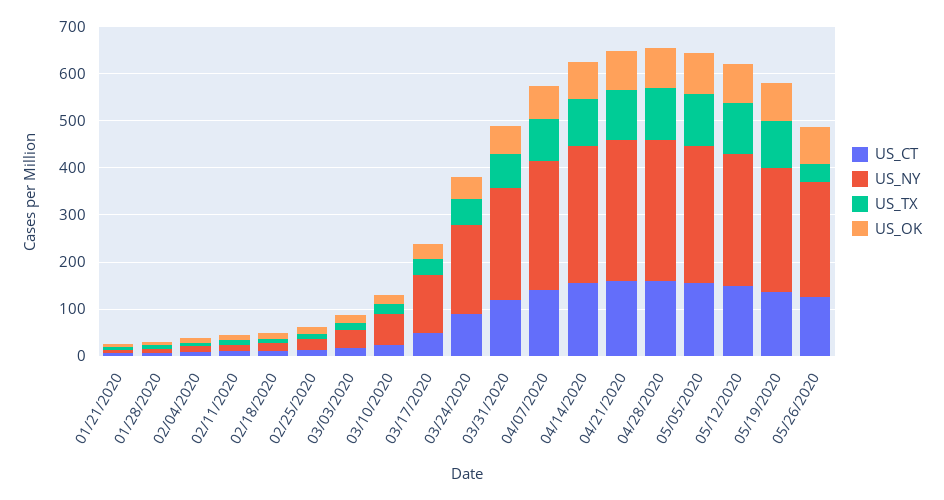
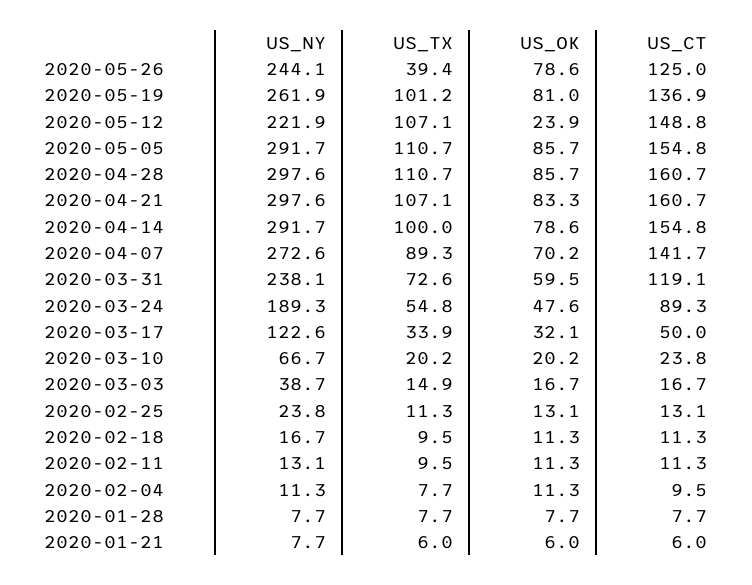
  {
    "US_CT": {
      "01/21/2020": 6,
      "01/28/2020": 7.7,
      "02/04/2020": 9.5,
      "02/11/2020": 11.3,
      "02/18/2020": 11.3,
      "02/25/2020": 13.1,
      "03/03/2020": 16.7,
      "03/10/2020": 23.8,
      "03/17/2020": 50,
      "03/24/2020": 89.3,
      "03/31/2020": 119.1,
      "04/07/2020": 141.7,
      "04/14/2020": 154.8,
      "04/21/2020": 160.7,
      "04/28/2020": 160.7,
      "05/05/2020": 154.8,
      "05/12/2020": 148.8,
      "05/19/2020": 136.9,
      "05/26/2020": 125
    },
    "US_NY": {
      "01/21/2020": 7.7,
      "01/28/2020": 7.7,
      "02/04/2020": 11.3,
      "02/11/2020": 13.1,
      "02/18/2020": 16.7,
      "02/25/2020": 23.8,
      "03/03/2020": 38.7,
      "03/10/2020": 66.7,
      "03/17/2020": 122.6,
      "03/24/2020": 189.3,
      "03/31/2020": 238.1,
      "04/07/2020": 272.6,
      "04/14/2020": 291.7,
      "04/21/2020": 297.6,
      "04/28/2020": 297.6,
      "05/05/2020": 291.7,
-     "05/12/2020": 280,
+     "05/12/2020": 221.9,
      "05/19/2020": 261.9,
      "05/26/2020": 244.1
    },
    "US_TX": {
      "01/21/2020": 6,
      "01/28/2020": 7.7,
      "02/04/2020": 7.7,
      "02/11/2020": 9.5,
      "02/18/2020": 9.5,
      "02/25/2020": 11.3,
      "03/03/2020": 14.9,
      "03/10/2020": 20.2,
      "03/17/2020": 33.9,
      "03/24/2020": 54.8,
      "03/31/2020": 72.6,
      "04/07/2020": 89.3,
      "04/14/2020": 100,
      "04/21/2020": 107.1,
      "04/28/2020": 110.7,
      "05/05/2020": 110.7,
      "05/12/2020": 107.1,
      "05/19/2020": 101.2,
      "05/26/2020": 39.4
    },
    "US_OK": {
      "01/21/2020": 6,
      "01/28/2020": 7.7,
      "02/04/2020": 11.3,
      "02/11/2020": 11.3,
      "02/18/2020": 11.3,
      "02/25/2020": 13.1,
      "03/03/2020": 16.7,
      "03/10/2020": 20.2,
      "03/17/2020": 32.1,
      "03/24/2020": 47.6,
      "03/31/2020": 59.5,
      "04/07/2020": 70.2,
      "04/14/2020": 78.6,
      "04/21/2020": 83.3,
      "04/28/2020": 85.7,
      "05/05/2020": 85.7,
-     "05/12/2020": 80,
+     "05/12/2020": 23.9,
      "05/19/2020": 81,
      "05/26/2020": 78.6
    }
  }

